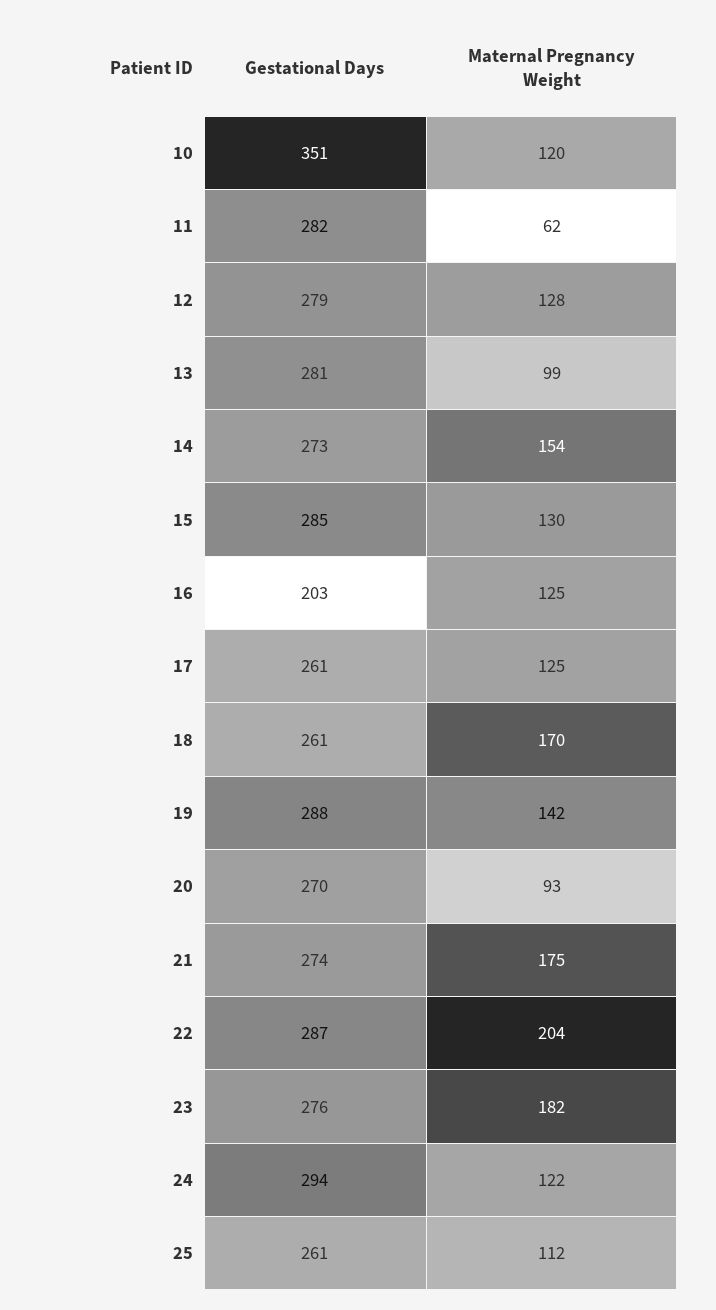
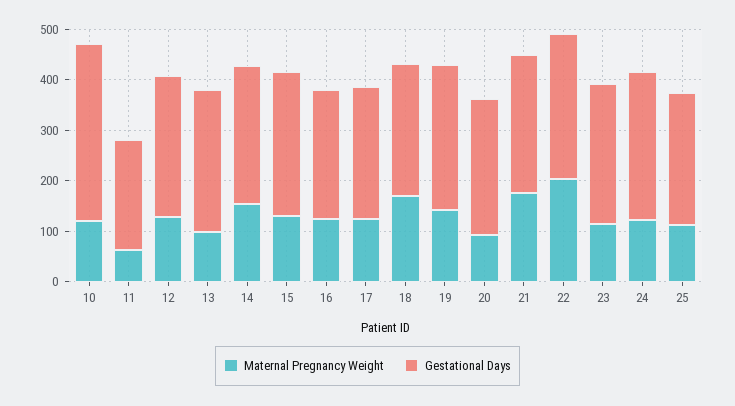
  {
    "Gestational Days": {
      "10": 351,
-     "11": 282,
+     "11": 220,
      "12": 279,
      "13": 281,
      "14": 273,
      "15": 285,
-     "16": 203,
+     "16": 260,
      "17": 261,
      "18": 261,
      "19": 288,
      "20": 270,
      "21": 274,
      "22": 287,
      "23": 276,
      "24": 294,
      "25": 261
    },
    "Maternal Pregnancy Weight": {
      "10": 120,
      "11": 62,
      "12": 128,
      "13": 99,
      "14": 154,
      "15": 130,
      "16": 125,
      "17": 125,
      "18": 170,
      "19": 142,
      "20": 93,
      "21": 175,
      "22": 204,
-     "23": 182,
+     "23": 120,
      "24": 122,
      "25": 112
    }
  }

